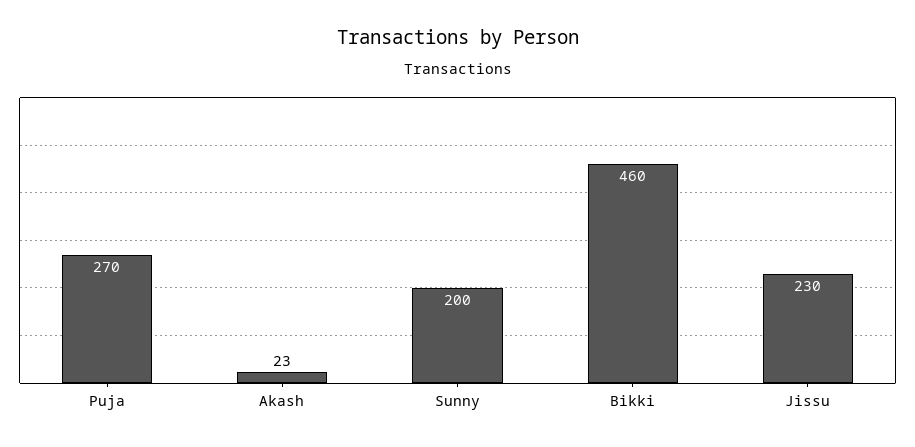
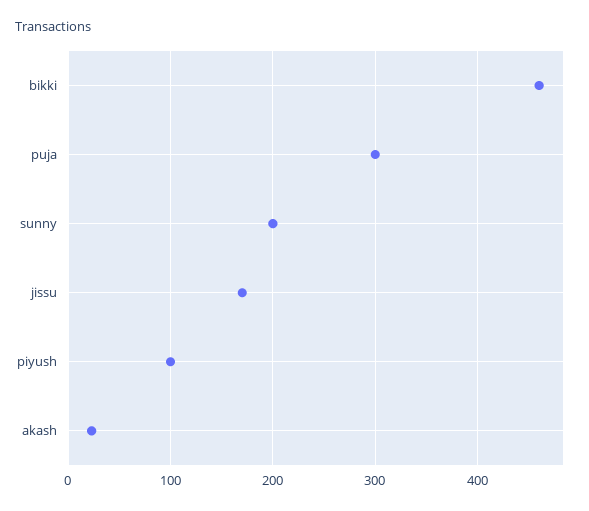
  {
-   "Puja": 270,
+   "Puja": 300,
    "Akash": 23,
    "Sunny": 200,
    "Bikki": 460,
-   "Jissu": 230
+   "Jissu": 170,
+   "piyush": 100
  }

